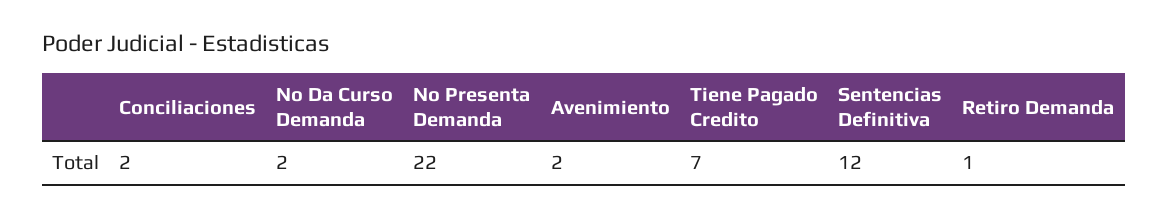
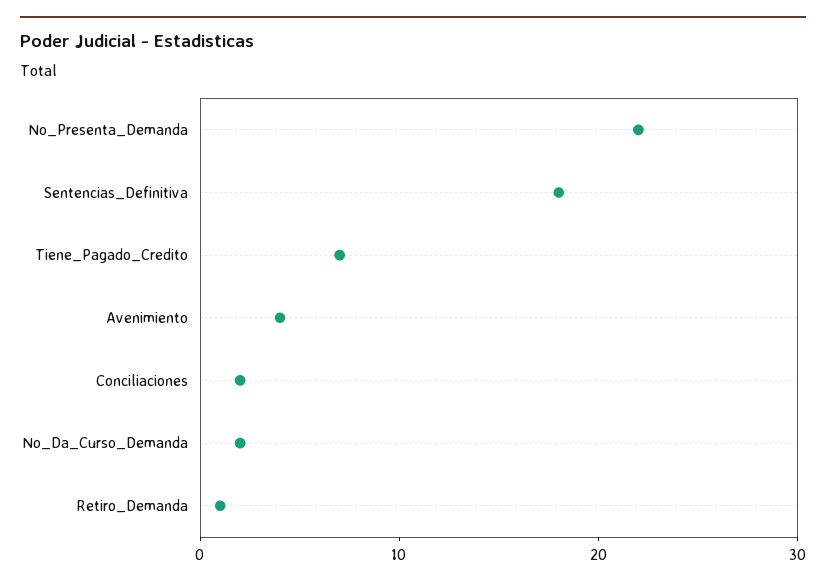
  {
    "Conciliaciones": 2,
    "No Da Curso Demanda": 2,
    "No Presenta Demanda": 22,
-   "Avenimiento": 2,
+   "Avenimiento": 4,
    "Tiene Pagado Credito": 7,
-   "Sentencias Definitiva": 12,
+   "Sentencias Definitiva": 18,
    "Retiro Demanda": 1
  }

